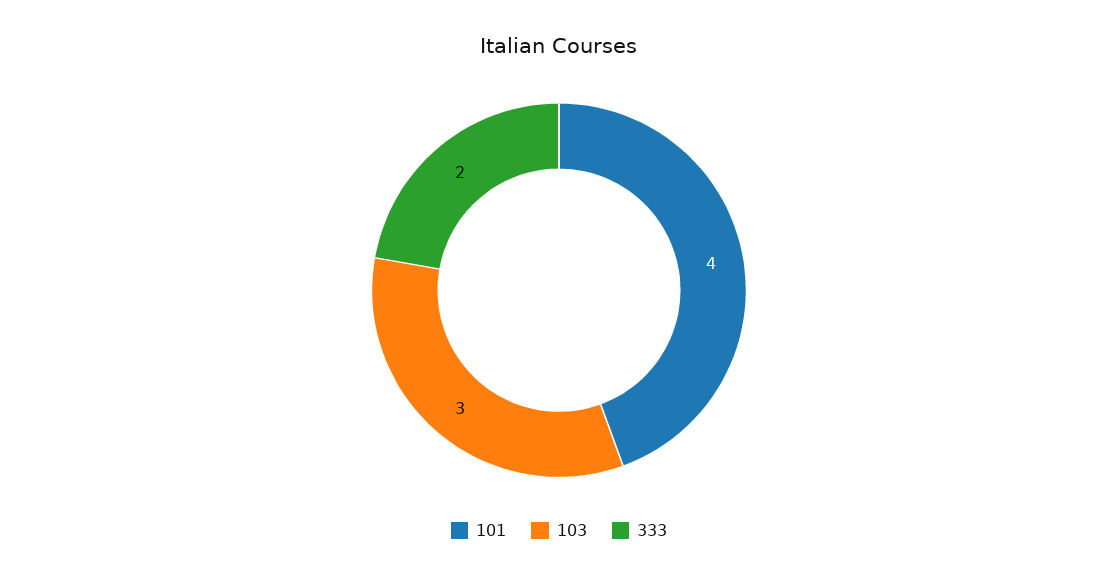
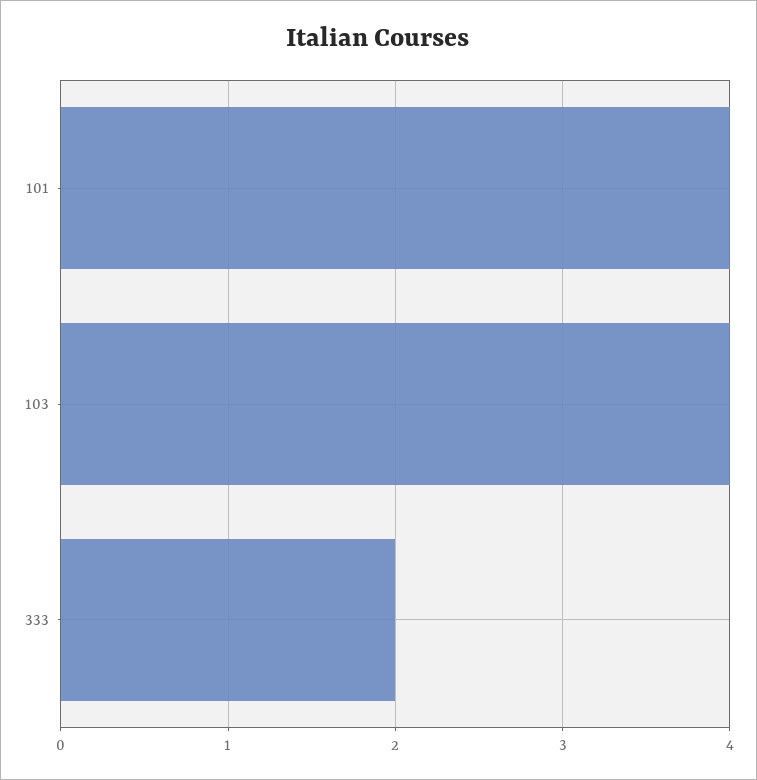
  {
    "101": 4,
-   "103": 3,
+   "103": 4,
    "333": 2
  }

